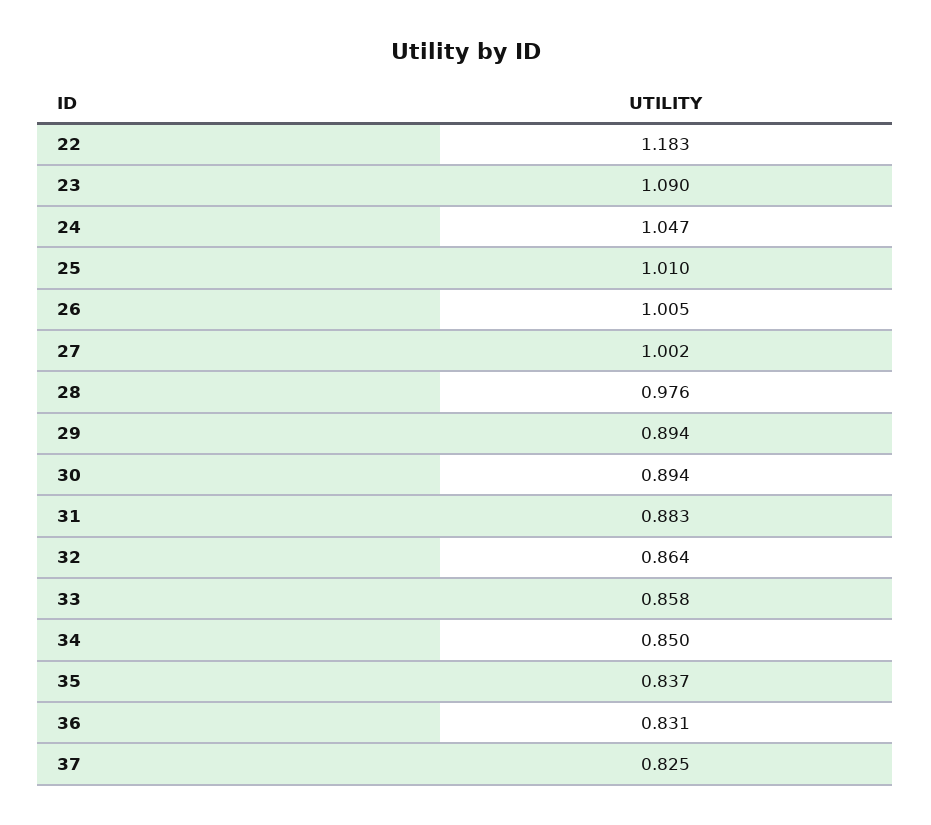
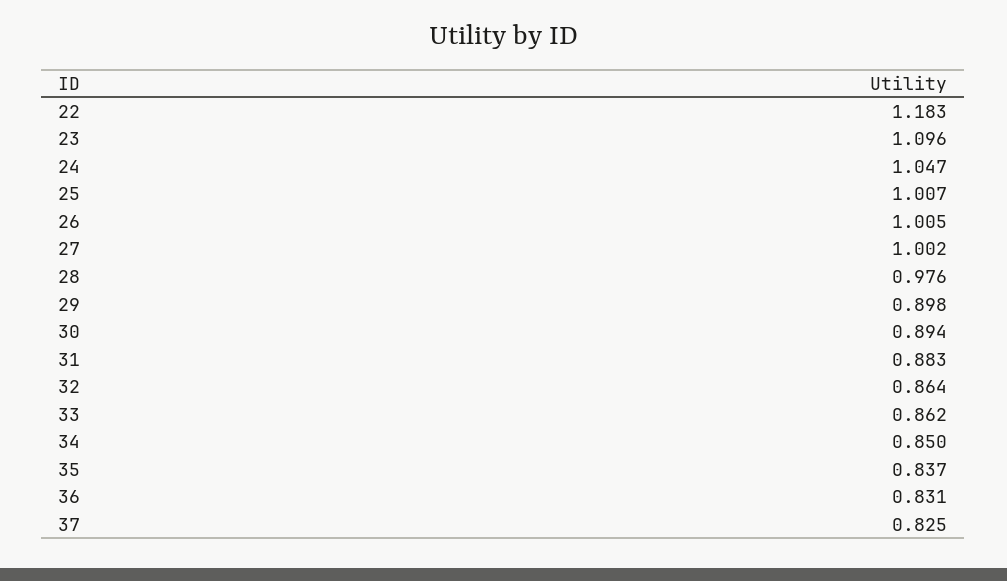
  {
    "22": 1.183,
-   "23": 1.09,
+   "23": 1.096,
    "24": 1.047,
-   "25": 1.01,
+   "25": 1.007,
    "26": 1.005,
    "27": 1.002,
    "28": 0.976,
-   "29": 0.894,
+   "29": 0.898,
    "30": 0.894,
    "31": 0.883,
    "32": 0.864,
-   "33": 0.858,
+   "33": 0.862,
    "34": 0.85,
    "35": 0.837,
    "36": 0.831,
    "37": 0.825
  }

